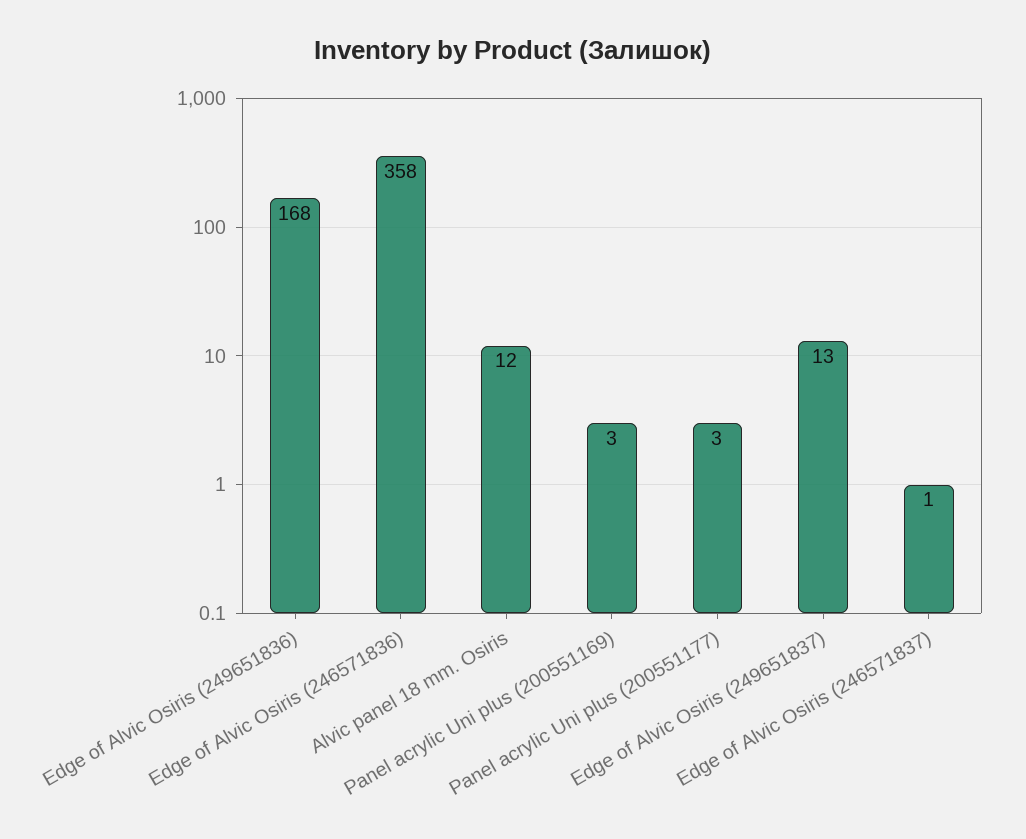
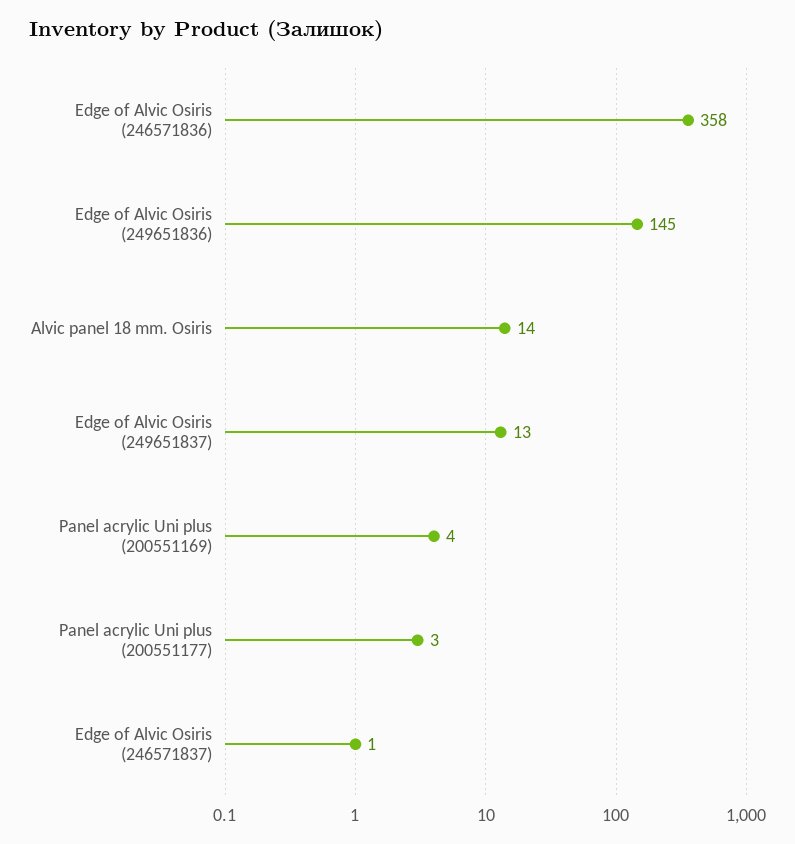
  {
-   "Edge of Alvic Osiris (249651836)": 168,
+   "Edge of Alvic Osiris (249651836)": 145,
    "Edge of Alvic Osiris (246571836)": 358,
-   "Alvic panel 18 mm. Osiris": 12,
+   "Alvic panel 18 mm. Osiris": 14,
-   "Panel acrylic Uni plus (200551169)": 3,
+   "Panel acrylic Uni plus (200551169)": 4,
    "Panel acrylic Uni plus (200551177)": 3,
    "Edge of Alvic Osiris (249651837)": 13,
    "Edge of Alvic Osiris (246571837)": 1
  }

